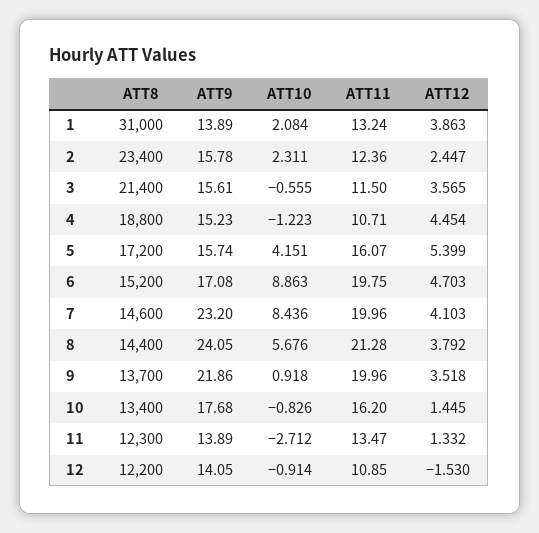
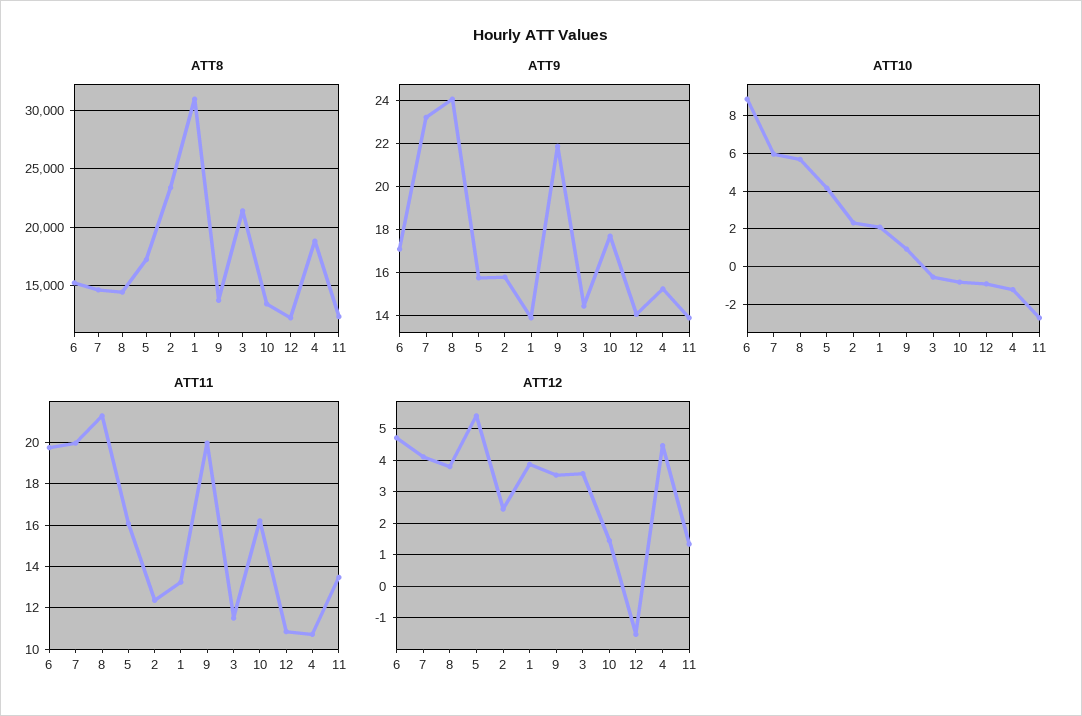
  {
    "ATT8": {
      "1": 31000,
      "2": 23400,
      "3": 21400,
      "4": 18800,
      "5": 17200,
      "6": 15200,
      "7": 14600,
      "8": 14400,
      "9": 13700,
      "10": 13400,
      "11": 12300,
      "12": 12200
    },
    "ATT9": {
      "1": 13.89,
      "2": 15.78,
-     "3": 15.61,
+     "3": 14.5,
      "4": 15.23,
      "5": 15.74,
      "6": 17.08,
      "7": 23.2,
      "8": 24.05,
      "9": 21.86,
      "10": 17.68,
      "11": 13.89,
      "12": 14.05
    },
    "ATT10": {
      "1": 2.084,
      "2": 2.311,
      "3": -0.555,
      "4": -1.223,
      "5": 4.151,
      "6": 8.863,
-     "7": 8.436,
+     "7": 6,
      "8": 5.676,
      "9": 0.918,
      "10": -0.826,
      "11": -2.712,
      "12": -0.914
    },
    "ATT11": {
      "1": 13.24,
      "2": 12.36,
      "3": 11.5,
      "4": 10.71,
      "5": 16.07,
      "6": 19.75,
      "7": 19.96,
      "8": 21.28,
      "9": 19.96,
      "10": 16.2,
      "11": 13.47,
      "12": 10.85
    },
    "ATT12": {
      "1": 3.863,
      "2": 2.447,
      "3": 3.565,
      "4": 4.454,
      "5": 5.399,
      "6": 4.703,
      "7": 4.103,
      "8": 3.792,
      "9": 3.518,
      "10": 1.445,
      "11": 1.332,
      "12": -1.53
    }
  }

